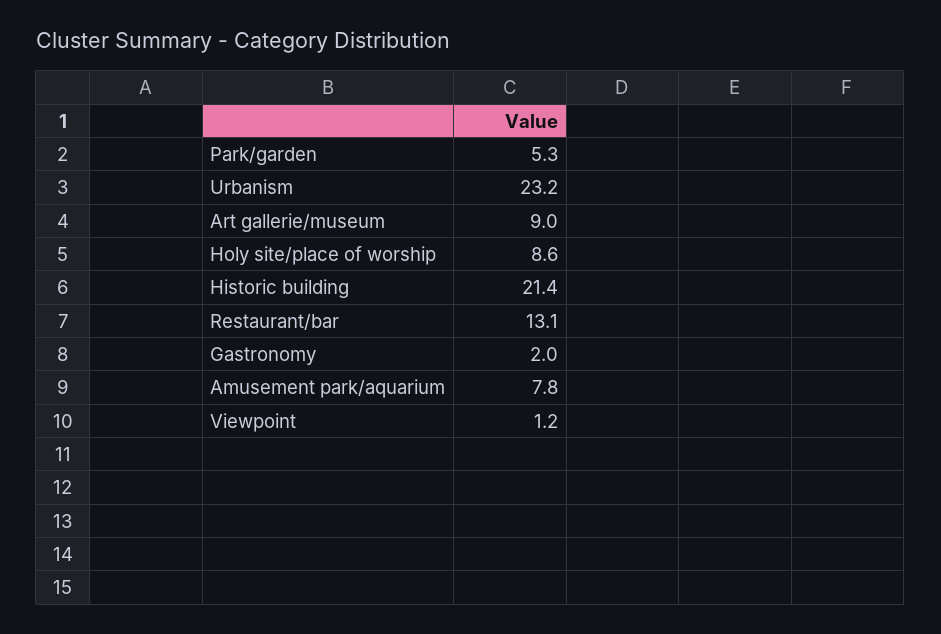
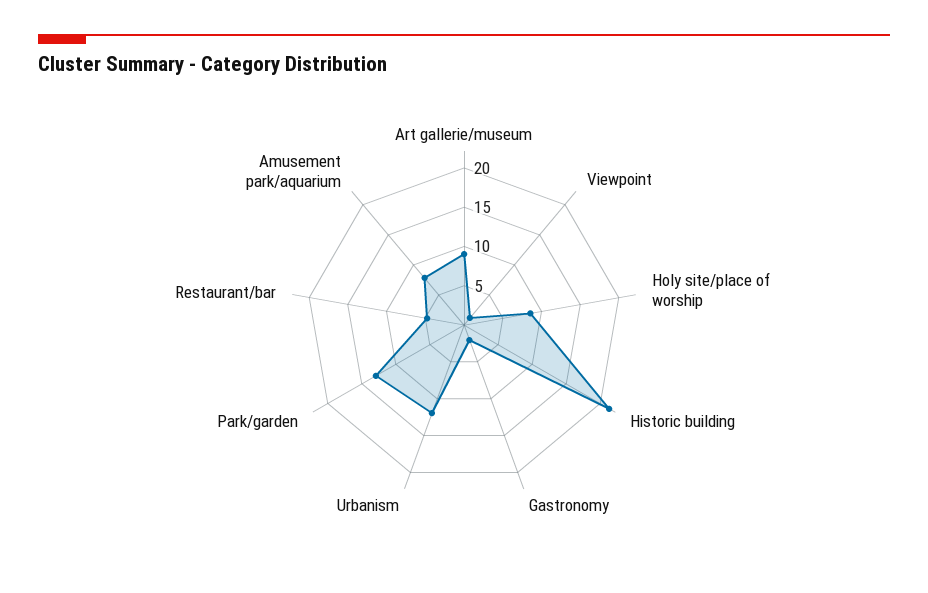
  {
-   "Park/garden": 5.3,
+   "Park/garden": 12.5,
-   "Urbanism": 23.2,
+   "Urbanism": 12.5,
    "Art gallerie/museum": 9,
    "Holy site/place of worship": 8.6,
    "Historic building": 21.4,
-   "Restaurant/bar": 13.1,
+   "Restaurant/bar": 5,
    "Gastronomy": 2,
    "Amusement park/aquarium": 7.8,
    "Viewpoint": 1.2
  }

